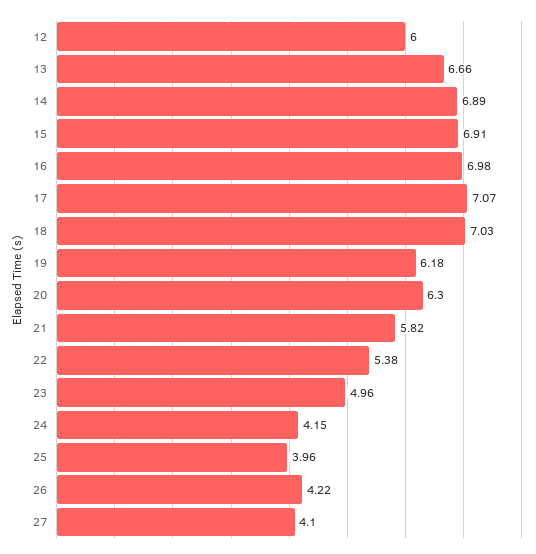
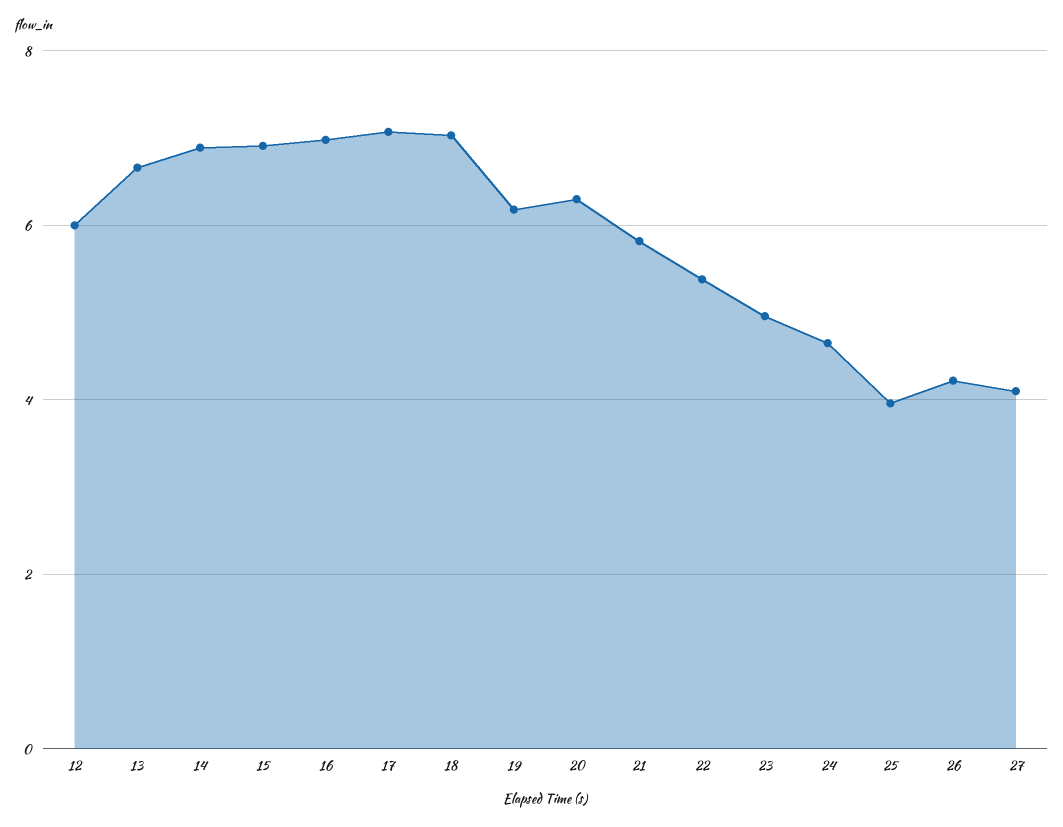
  {
    "12": 6,
    "13": 6.66,
    "14": 6.89,
    "15": 6.91,
    "16": 6.98,
    "17": 7.07,
    "18": 7.03,
    "19": 6.18,
    "20": 6.3,
    "21": 5.82,
    "22": 5.38,
    "23": 4.96,
-   "24": 4.15,
+   "24": 4.6,
    "25": 3.96,
    "26": 4.22,
    "27": 4.1
  }

